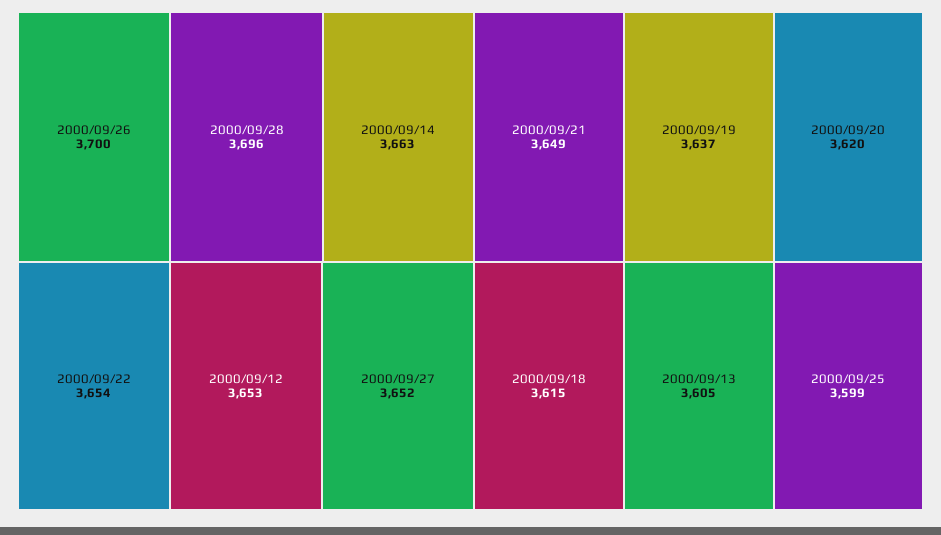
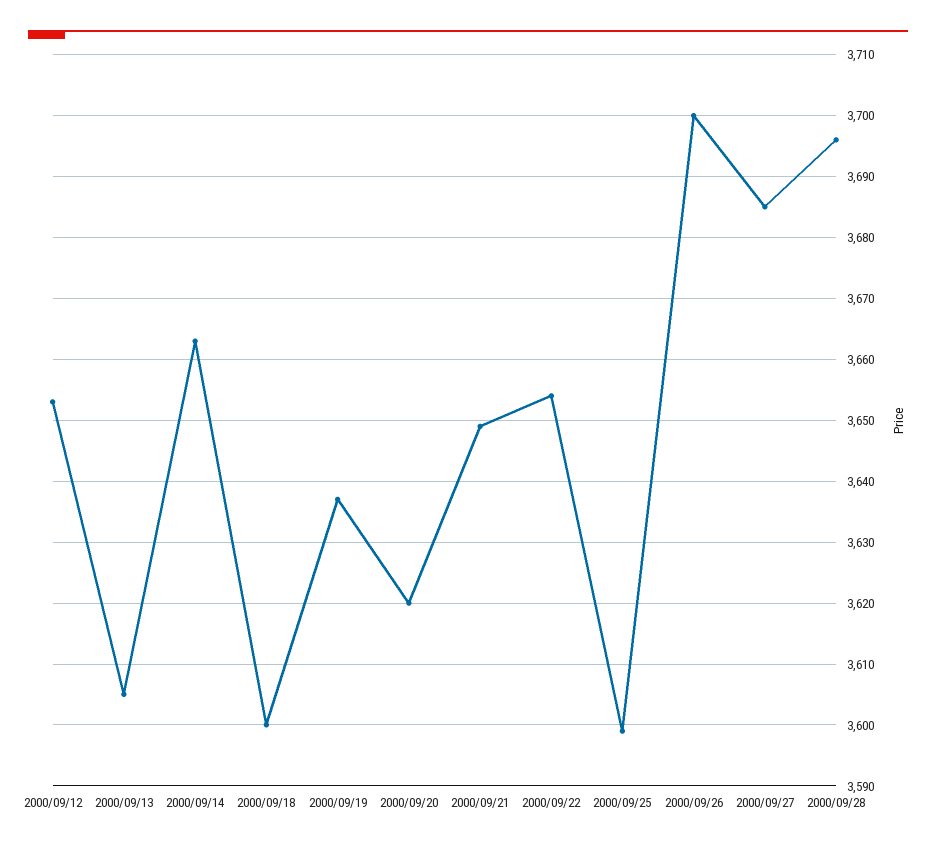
  {
    "2000/09/26": 3700,
    "2000/09/28": 3696,
    "2000/09/14": 3663,
    "2000/09/22": 3654,
    "2000/09/12": 3653,
-   "2000/09/27": 3652,
+   "2000/09/27": 3685,
    "2000/09/21": 3649,
    "2000/09/19": 3637,
    "2000/09/20": 3620,
-   "2000/09/18": 3615,
+   "2000/09/18": 3600,
    "2000/09/13": 3605,
    "2000/09/25": 3599
  }

